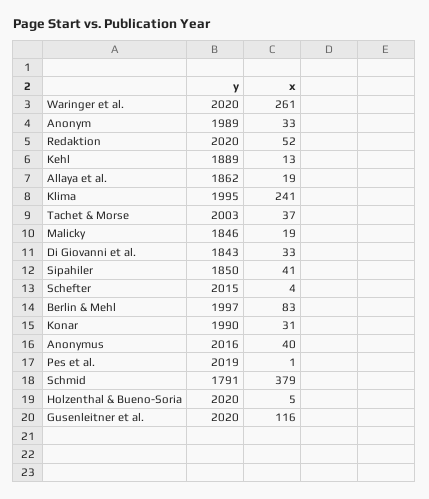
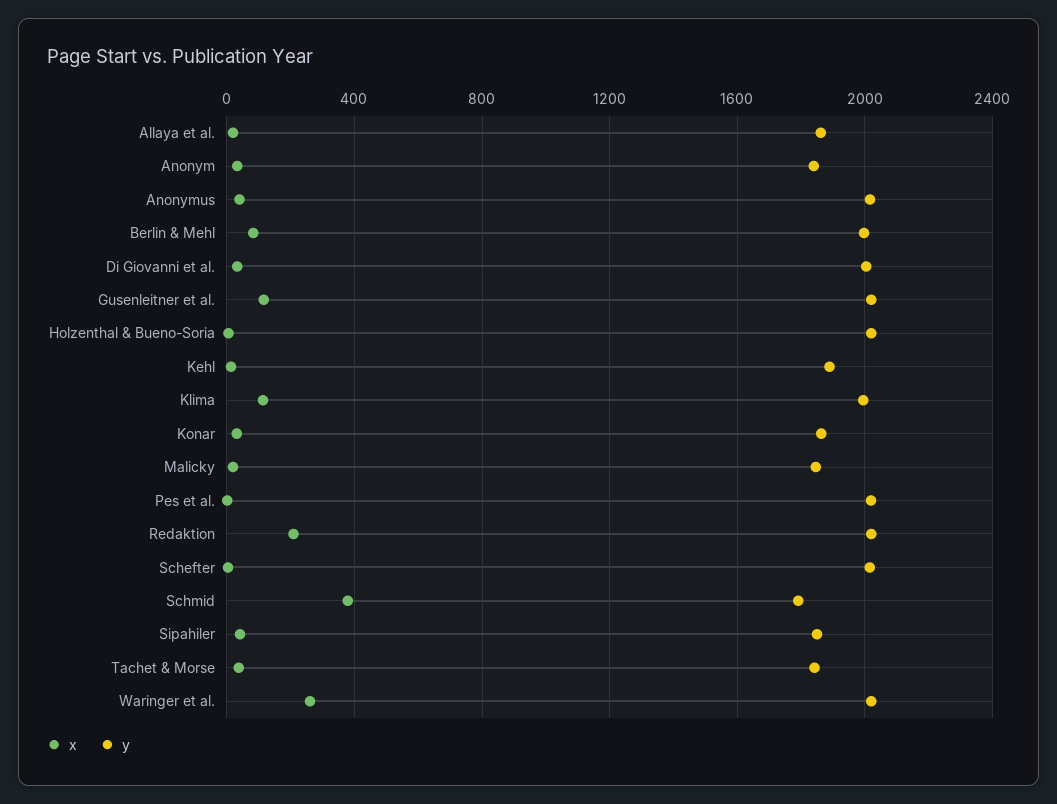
  {
    "y": {
      "Waringer et al.": 2020,
-     "Anonym": 1989,
+     "Anonym": 1850,
      "Redaktion": 2020,
      "Kehl": 1889,
      "Allaya et al.": 1862,
      "Klima": 1995,
-     "Tachet & Morse": 2003,
+     "Tachet & Morse": 1850,
      "Malicky": 1846,
-     "Di Giovanni et al.": 1843,
+     "Di Giovanni et al.": 2000,
      "Sipahiler": 1850,
      "Schefter": 2015,
      "Berlin & Mehl": 1997,
-     "Konar": 1990,
+     "Konar": 1850,
      "Anonymus": 2016,
      "Pes et al.": 2019,
      "Schmid": 1791,
      "Holzenthal & Bueno-Soria": 2020,
      "Gusenleitner et al.": 2020
    },
    "x": {
      "Waringer et al.": 261,
      "Anonym": 33,
-     "Redaktion": 52,
+     "Redaktion": 200,
      "Kehl": 13,
      "Allaya et al.": 19,
-     "Klima": 241,
+     "Klima": 100,
      "Tachet & Morse": 37,
      "Malicky": 19,
      "Di Giovanni et al.": 33,
      "Sipahiler": 41,
      "Schefter": 4,
      "Berlin & Mehl": 83,
      "Konar": 31,
      "Anonymus": 40,
      "Pes et al.": 1,
      "Schmid": 379,
      "Holzenthal & Bueno-Soria": 5,
      "Gusenleitner et al.": 116
    }
  }

